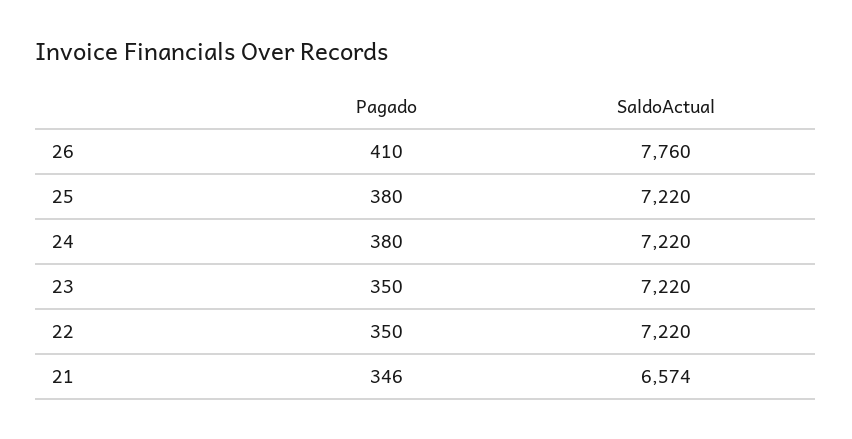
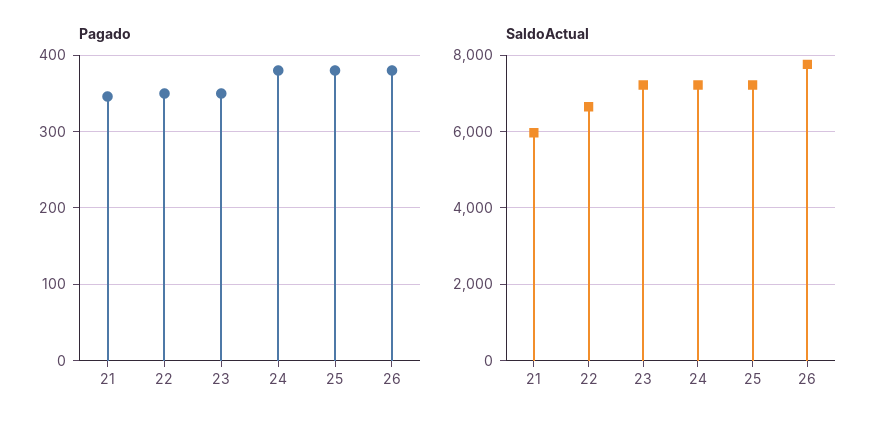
  {
    "Pagado": {
-     "26": 410,
+     "26": 380,
      "25": 380,
      "24": 380,
      "23": 350,
      "22": 350,
      "21": 346
    },
    "SaldoActual": {
      "26": 7760,
      "25": 7220,
      "24": 7220,
      "23": 7220,
-     "22": 7220,
+     "22": 6600,
-     "21": 6574
+     "21": 6000
    }
  }

